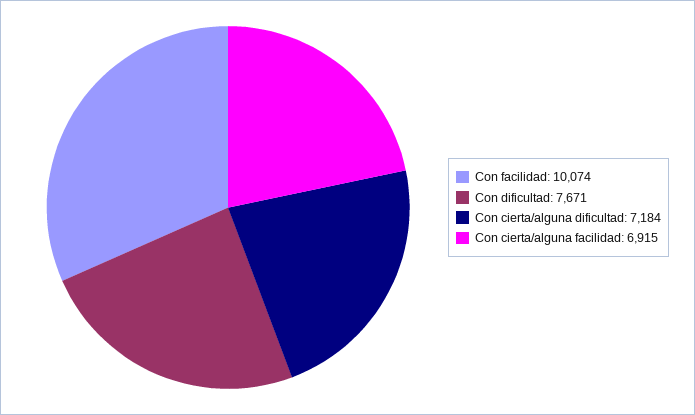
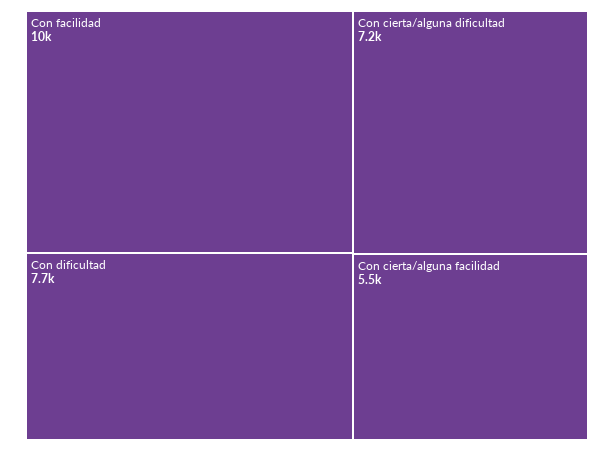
  {
    "Con facilidad": 10074,
    "Con dificultad": 7671,
    "Con cierta/alguna dificultad": 7184,
-   "Con cierta/alguna facilidad": 6915
+   "Con cierta/alguna facilidad": 5500
  }

